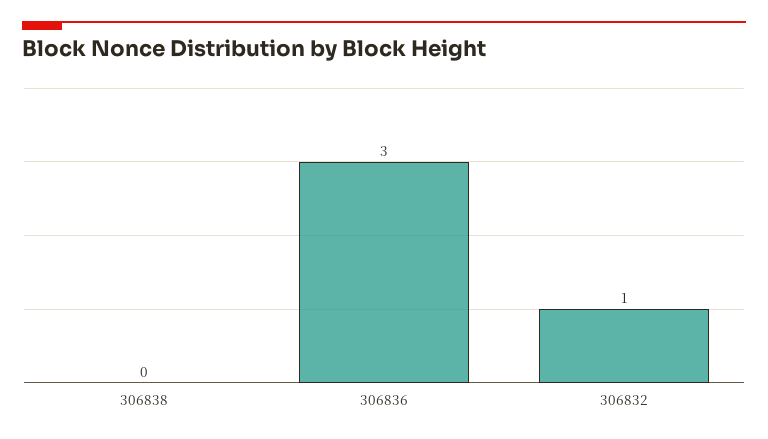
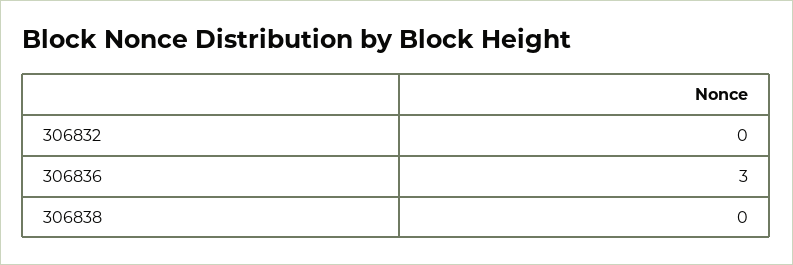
  {
    "306838": 0,
    "306836": 3,
-   "306832": 1
+   "306832": 0
  }

